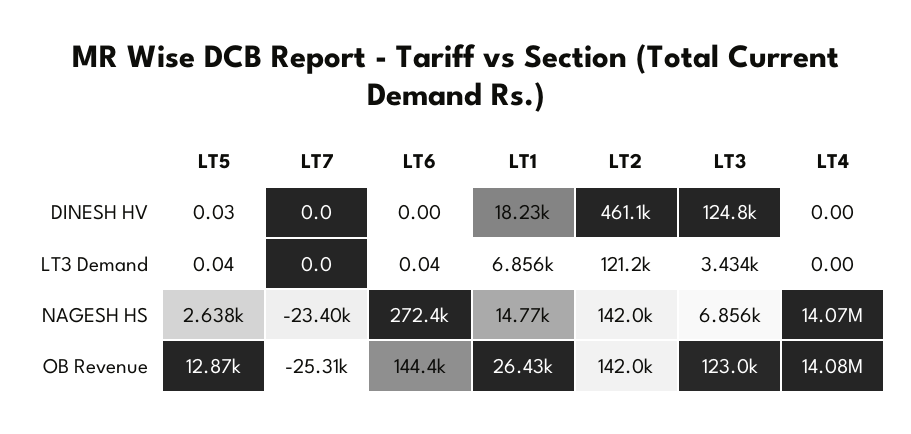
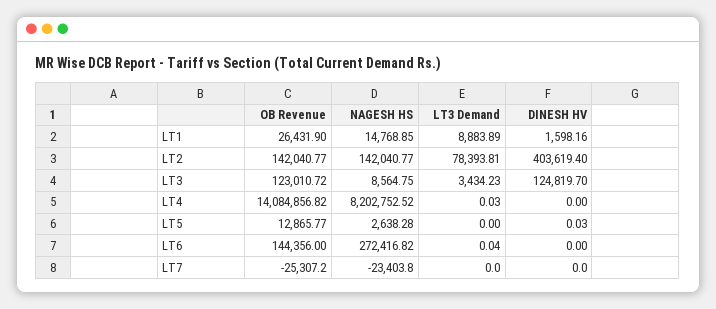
  {
    "LT5": {
      "DINESH HV": 0.03,
-     "LT3 Demand": 0.04,
+     "LT3 Demand": 0,
      "NAGESH HS": 2638.28,
      "OB Revenue": 12865.77
    },
    "LT7": {
      "DINESH HV": 0,
      "LT3 Demand": 0,
      "NAGESH HS": -23403.8,
      "OB Revenue": -25307.2
    },
    "LT6": {
      "DINESH HV": 0,
      "LT3 Demand": 0.04,
      "NAGESH HS": 272416.82,
      "OB Revenue": 144356
    },
    "LT1": {
-     "DINESH HV": 18230,
+     "DINESH HV": 1598.16,
-     "LT3 Demand": 6856,
+     "LT3 Demand": 8883.89,
      "NAGESH HS": 14768.85,
      "OB Revenue": 26431.9
    },
    "LT2": {
-     "DINESH HV": 461100,
+     "DINESH HV": 403619.4,
-     "LT3 Demand": 121200,
+     "LT3 Demand": 78393.81,
      "NAGESH HS": 142040.77,
      "OB Revenue": 142040.77
    },
    "LT3": {
      "DINESH HV": 124819.7,
      "LT3 Demand": 3434.23,
-     "NAGESH HS": 6856,
+     "NAGESH HS": 8564.75,
      "OB Revenue": 123010.72
    },
    "LT4": {
      "DINESH HV": 0,
-     "LT3 Demand": 0,
+     "LT3 Demand": 0.03,
-     "NAGESH HS": 14070000,
+     "NAGESH HS": 8202752.52,
      "OB Revenue": 14084856.82
    }
  }

